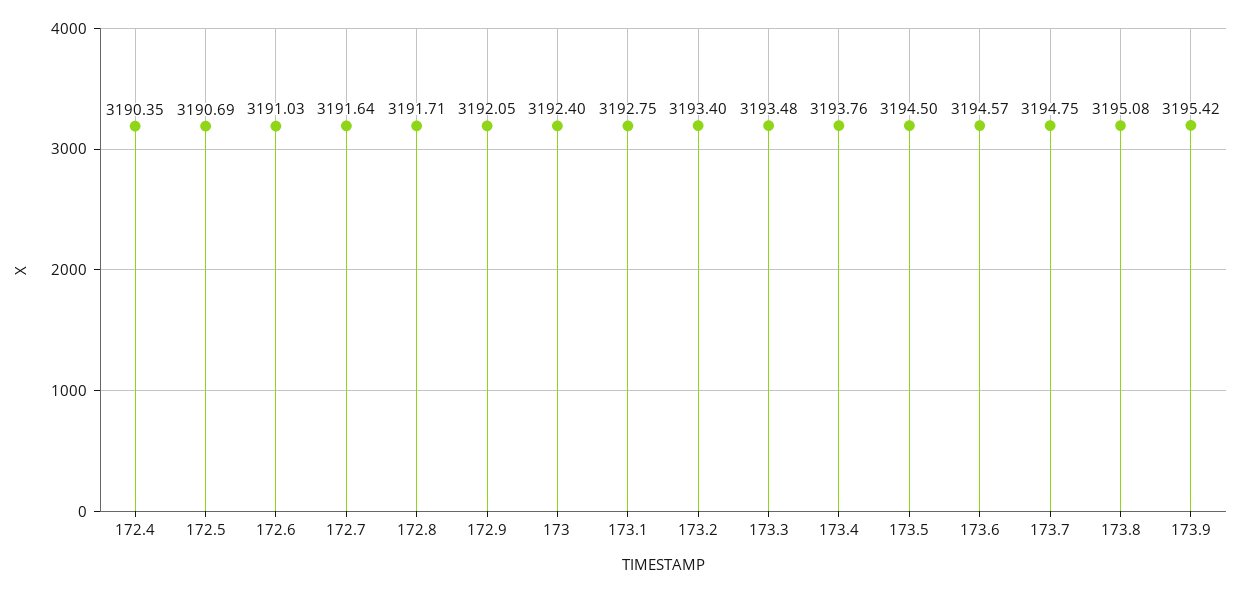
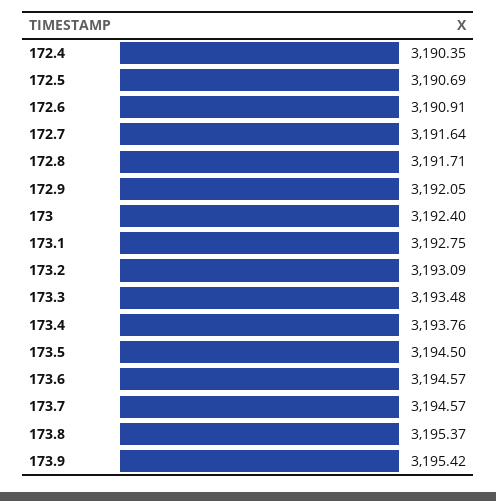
  {
    "172.4": 3190.35,
    "172.5": 3190.69,
-   "172.6": 3191.03,
+   "172.6": 3190.91,
    "172.7": 3191.64,
    "172.8": 3191.71,
    "172.9": 3192.05,
    "173": 3192.4,
    "173.1": 3192.75,
-   "173.2": 3193.4,
+   "173.2": 3193.09,
    "173.3": 3193.48,
    "173.4": 3193.76,
    "173.5": 3194.5,
    "173.6": 3194.57,
-   "173.7": 3194.75,
+   "173.7": 3194.57,
-   "173.8": 3195.08,
+   "173.8": 3195.37,
    "173.9": 3195.42
  }

